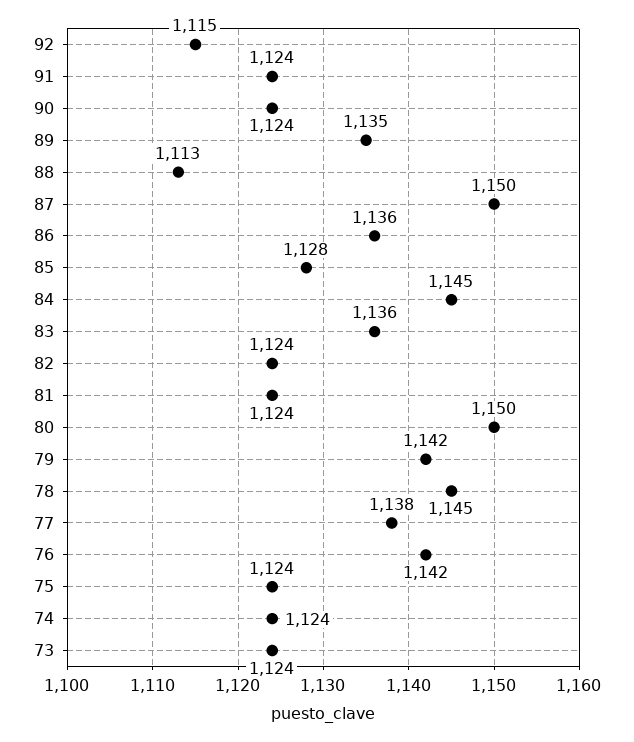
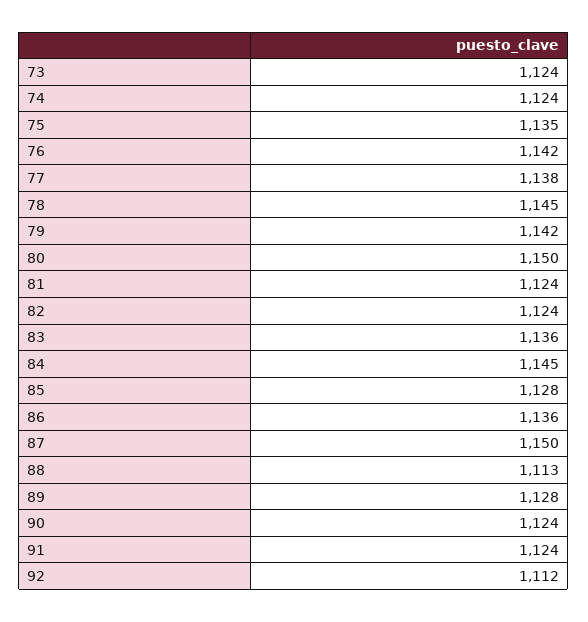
  {
-   "92": 1115,
+   "92": 1112,
    "91": 1124,
    "90": 1124,
-   "89": 1135,
+   "89": 1128,
    "88": 1113,
    "87": 1150,
    "86": 1136,
    "85": 1128,
    "84": 1145,
    "83": 1136,
    "82": 1124,
    "81": 1124,
    "80": 1150,
    "79": 1142,
    "78": 1145,
    "77": 1138,
    "76": 1142,
-   "75": 1124,
+   "75": 1135,
    "74": 1124,
    "73": 1124
  }

